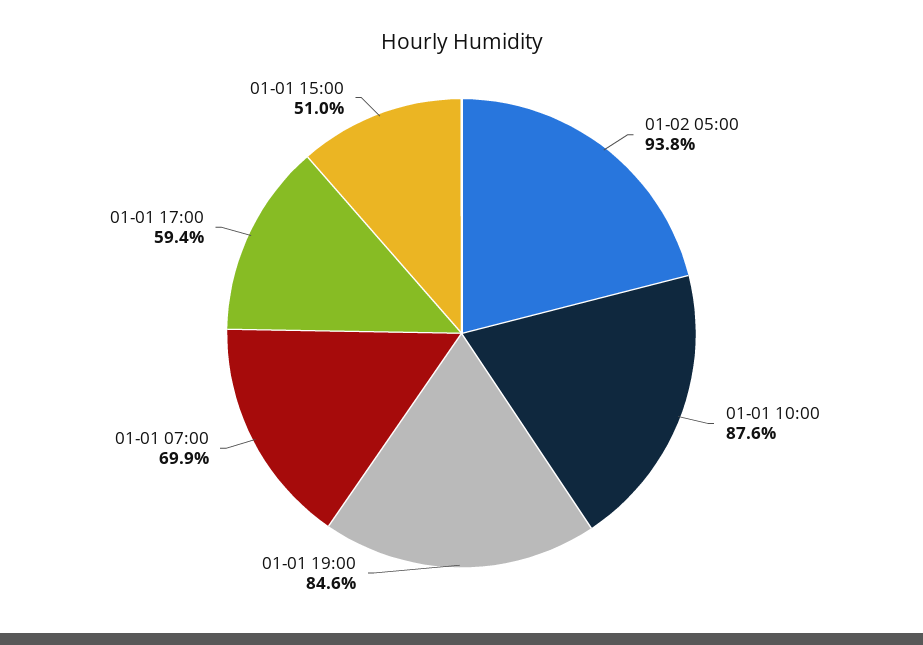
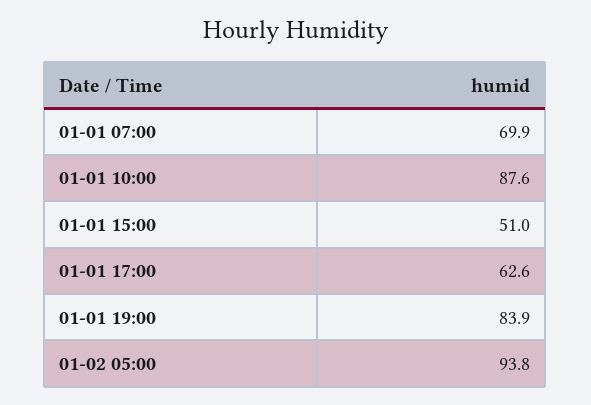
  {
    "01-02 05:00": 93.8,
    "01-01 10:00": 87.6,
-   "01-01 19:00": 84.6,
+   "01-01 19:00": 83.9,
    "01-01 07:00": 69.9,
-   "01-01 17:00": 59.4,
+   "01-01 17:00": 62.6,
    "01-01 15:00": 51
  }

